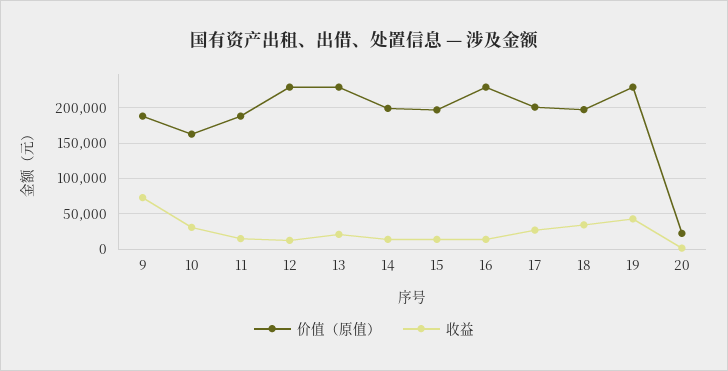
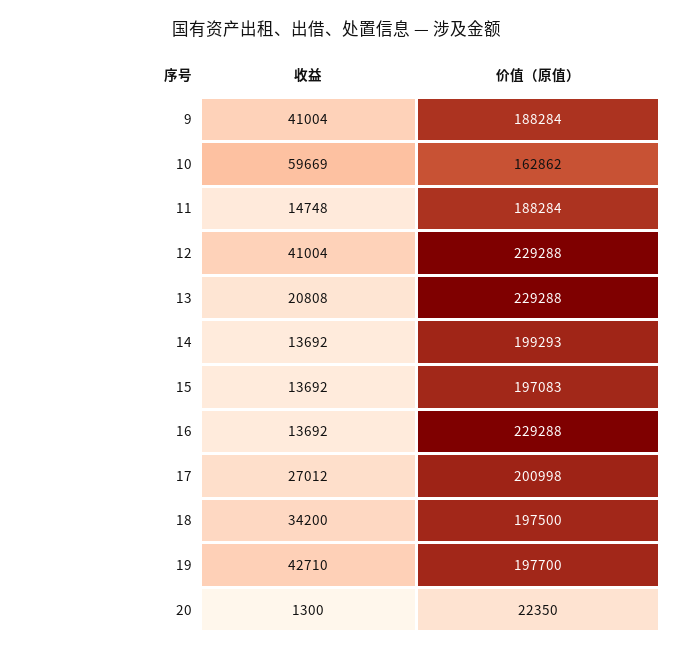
  {
    "价值（原值）": {
      "9": 188284,
      "10": 162862,
      "11": 188284,
      "12": 229288,
      "13": 229288,
      "14": 199293,
      "15": 197083,
      "16": 229288,
      "17": 200998,
      "18": 197500,
-     "19": 230000,
+     "19": 197700,
      "20": 22350
    },
    "收益": {
-     "9": 70000,
+     "9": 41004,
-     "10": 30000,
+     "10": 59669,
      "11": 14748,
-     "12": 10000,
+     "12": 41004,
      "13": 20808,
      "14": 13692,
      "15": 13692,
      "16": 13692,
      "17": 27012,
      "18": 34200,
      "19": 42710,
      "20": 1300
    }
  }

